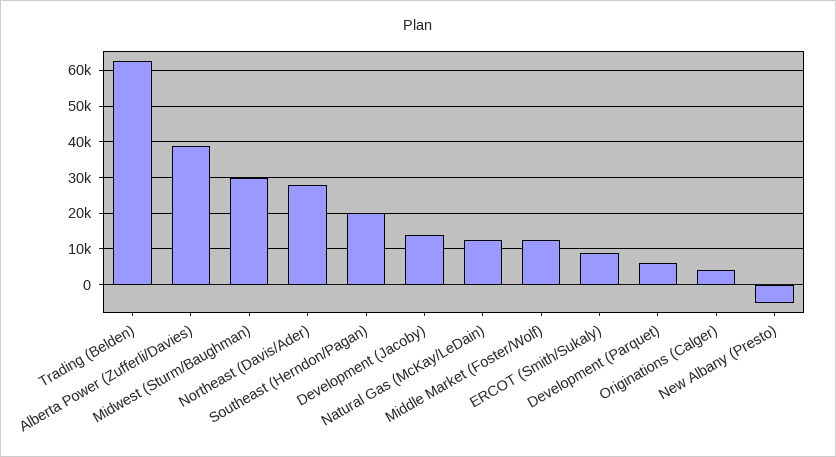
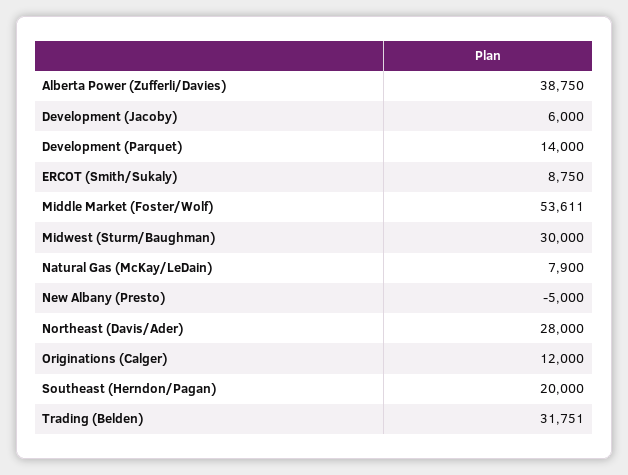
  {
-   "Trading (Belden)": 62000,
+   "Trading (Belden)": 31751,
    "Alberta Power (Zufferli/Davies)": 38750,
    "Midwest (Sturm/Baughman)": 30000,
    "Northeast (Davis/Ader)": 28000,
    "Southeast (Herndon/Pagan)": 20000,
-   "Development (Jacoby)": 14000,
+   "Development (Jacoby)": 6000,
-   "Natural Gas (McKay/LeDain)": 12000,
+   "Natural Gas (McKay/LeDain)": 7900,
-   "Middle Market (Foster/Wolf)": 12000,
+   "Middle Market (Foster/Wolf)": 53611,
    "ERCOT (Smith/Sukaly)": 8750,
-   "Development (Parquet)": 6000,
+   "Development (Parquet)": 14000,
-   "Originations (Calger)": 4000,
+   "Originations (Calger)": 12000,
    "New Albany (Presto)": -5000
  }

